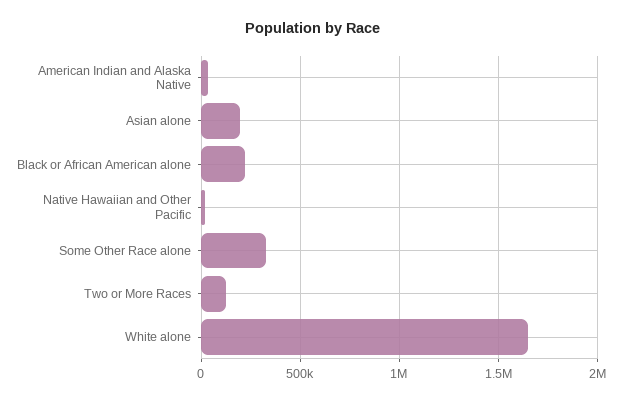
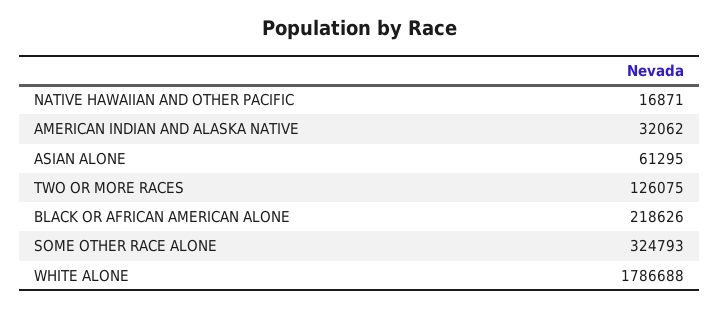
  {
    "American Indian and Alaska Native": 32062,
-   "Asian alone": 200000,
+   "Asian alone": 61295,
    "Black or African American alone": 218626,
    "Native Hawaiian and Other Pacific": 16871,
    "Some Other Race alone": 324793,
    "Two or More Races": 126075,
-   "White alone": 1650000
+   "White alone": 1786688
  }

